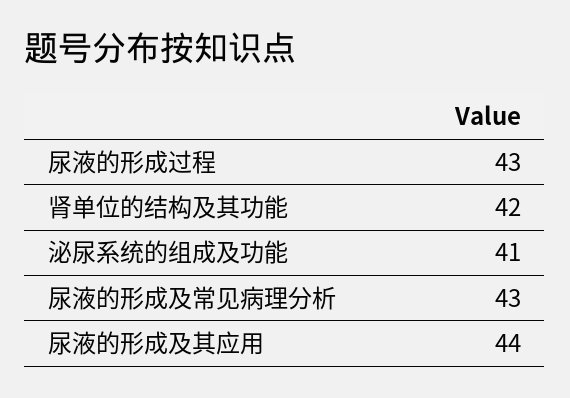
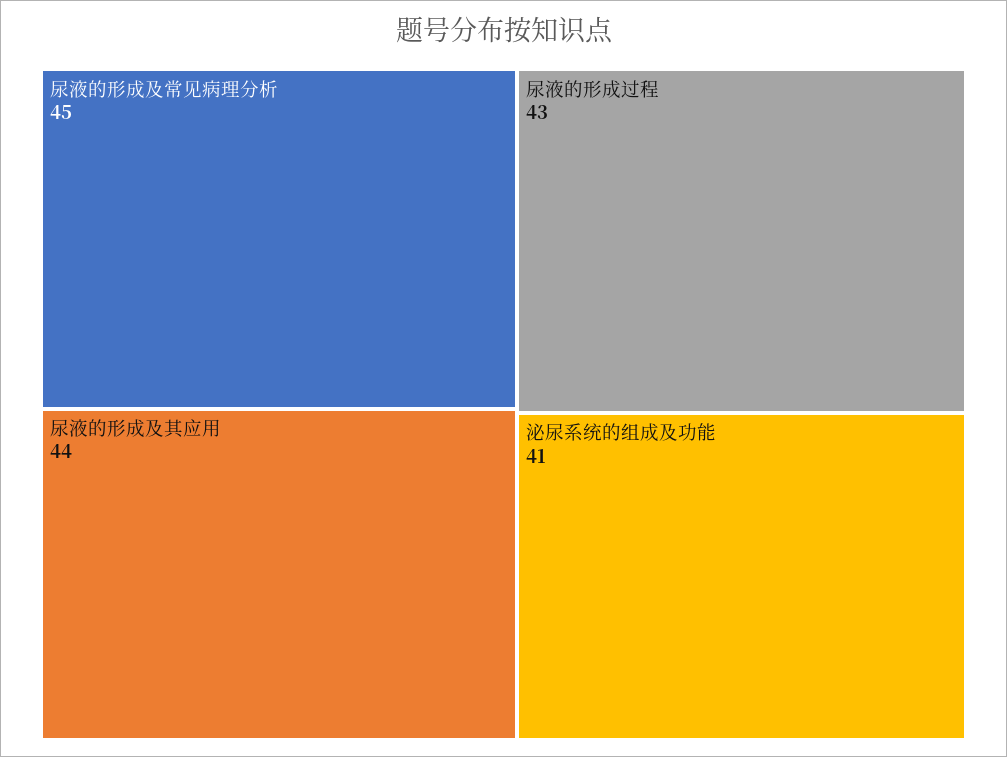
  {
    "尿液的形成过程": 43,
-   "肾单位的结构及其功能": 42,
    "泌尿系统的组成及功能": 41,
-   "尿液的形成及常见病理分析": 43,
+   "尿液的形成及常见病理分析": 45,
    "尿液的形成及其应用": 44
  }

